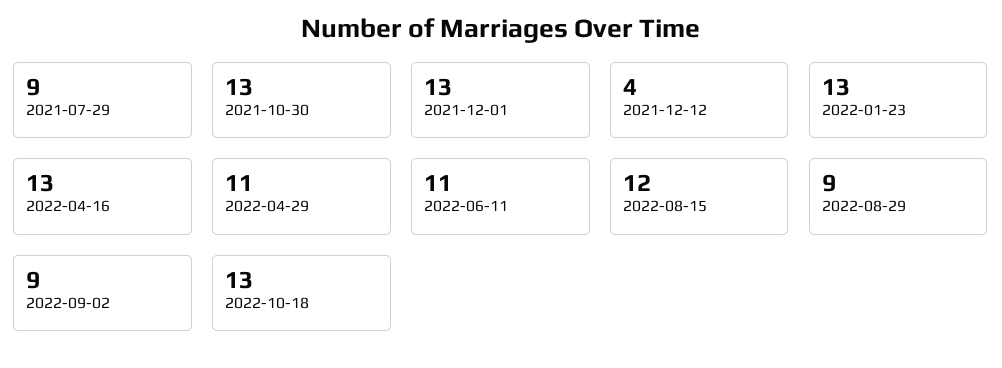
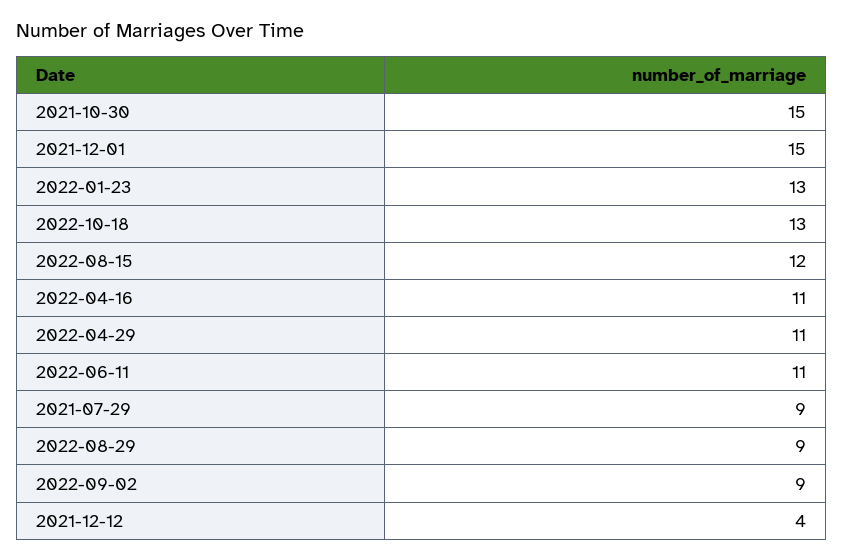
  {
    "2021-07-29": 9,
-   "2021-10-30": 13,
+   "2021-10-30": 15,
-   "2021-12-01": 13,
+   "2021-12-01": 15,
    "2021-12-12": 4,
    "2022-01-23": 13,
-   "2022-04-16": 13,
+   "2022-04-16": 11,
    "2022-04-29": 11,
    "2022-06-11": 11,
    "2022-08-15": 12,
    "2022-08-29": 9,
    "2022-09-02": 9,
    "2022-10-18": 13
  }

